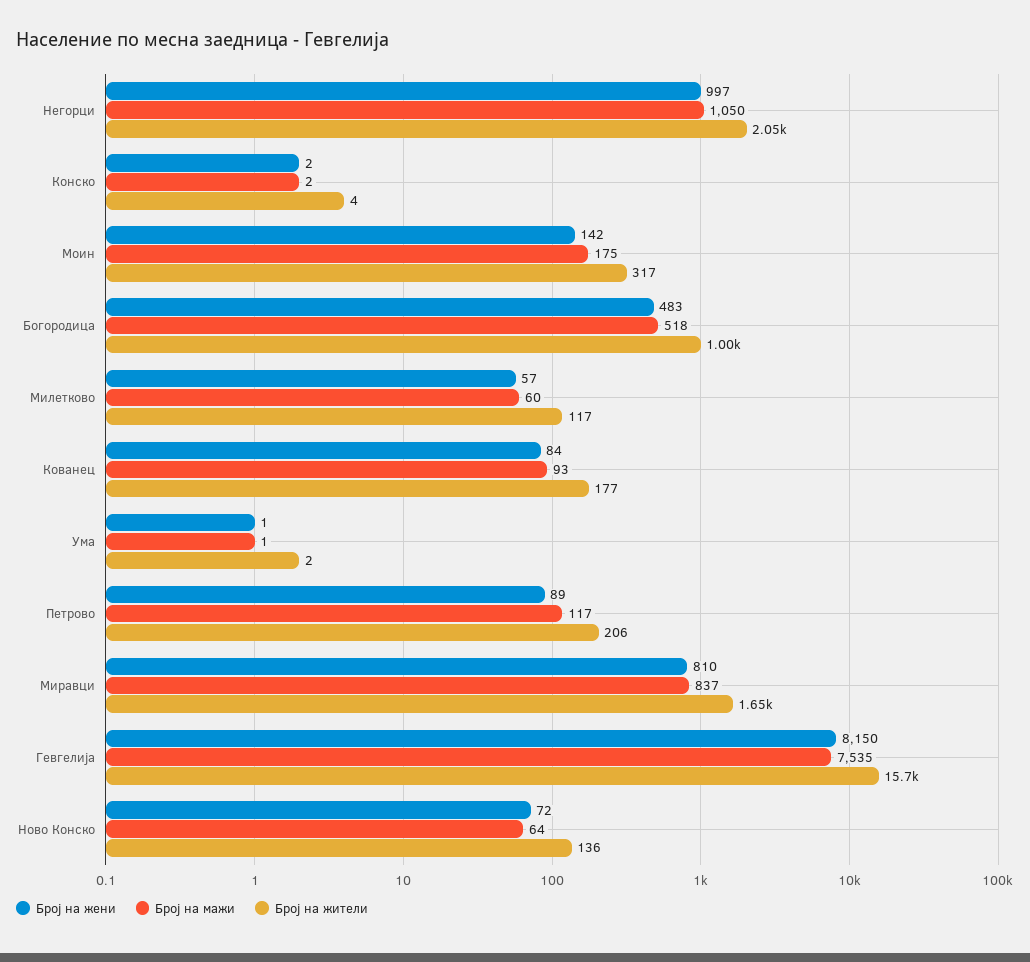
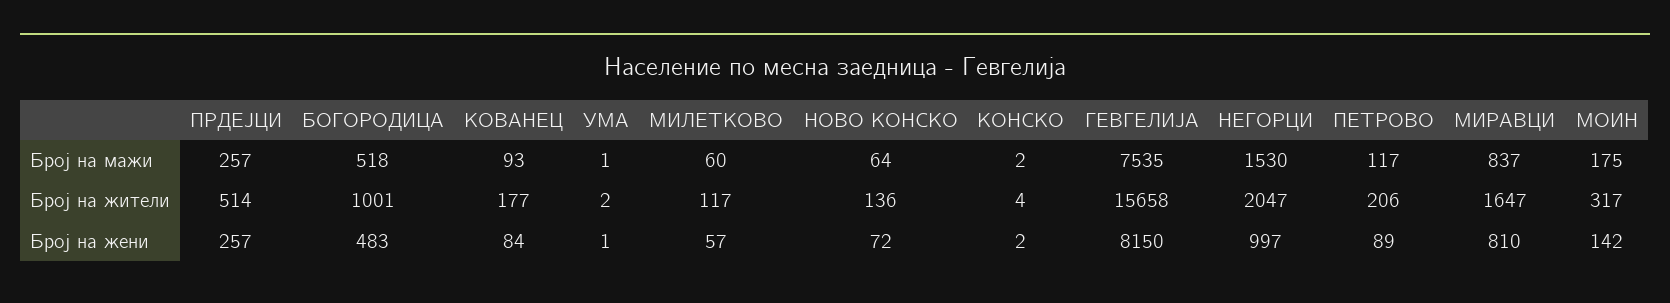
  {
    "Број на жени": {
      "Негорци": 997,
      "Конско": 2,
      "Моин": 142,
      "Богородица": 483,
      "Милетково": 57,
      "Кованец": 84,
      "Ума": 1,
      "Петрово": 89,
      "Миравци": 810,
      "Гевгелија": 8150,
-     "Ново Конско": 72
+     "Ново Конско": 72,
+     "ПРДЕЈЦИ": 257
    },
    "Број на мажи": {
-     "Негорци": 1050,
+     "Негорци": 1530,
      "Конско": 2,
      "Моин": 175,
      "Богородица": 518,
      "Милетково": 60,
      "Кованец": 93,
      "Ума": 1,
      "Петрово": 117,
      "Миравци": 837,
      "Гевгелија": 7535,
-     "Ново Конско": 64
+     "Ново Конско": 64,
+     "ПРДЕЈЦИ": 257
    },
    "Број на жители": {
      "Негорци": 2047,
      "Конско": 4,
      "Моин": 317,
      "Богородица": 1001,
      "Милетково": 117,
      "Кованец": 177,
      "Ума": 2,
      "Петрово": 206,
      "Миравци": 1647,
      "Гевгелија": 15658,
-     "Ново Конско": 136
+     "Ново Конско": 136,
+     "ПРДЕЈЦИ": 514
    }
  }

